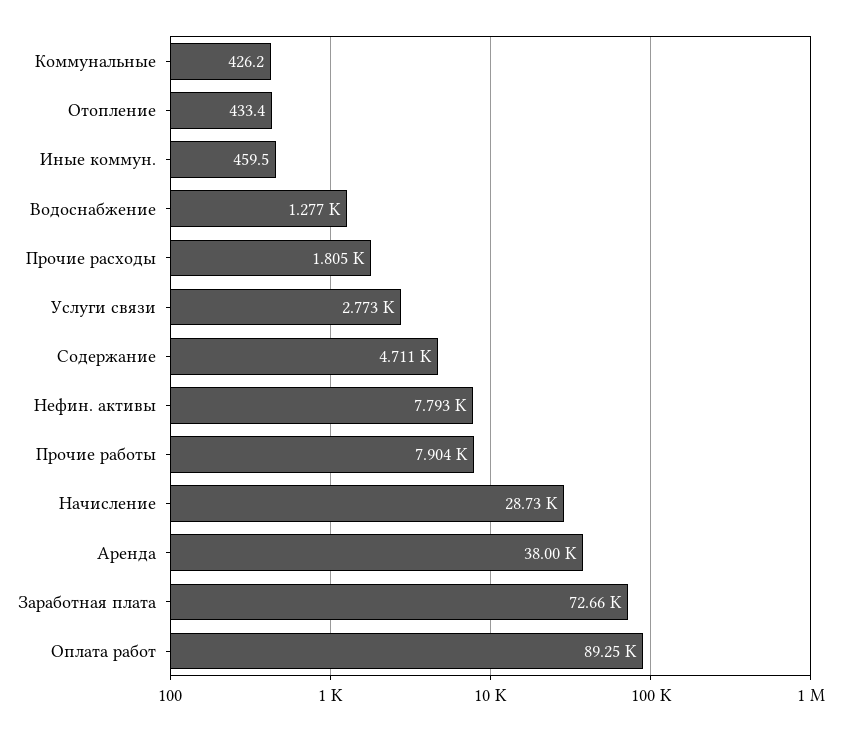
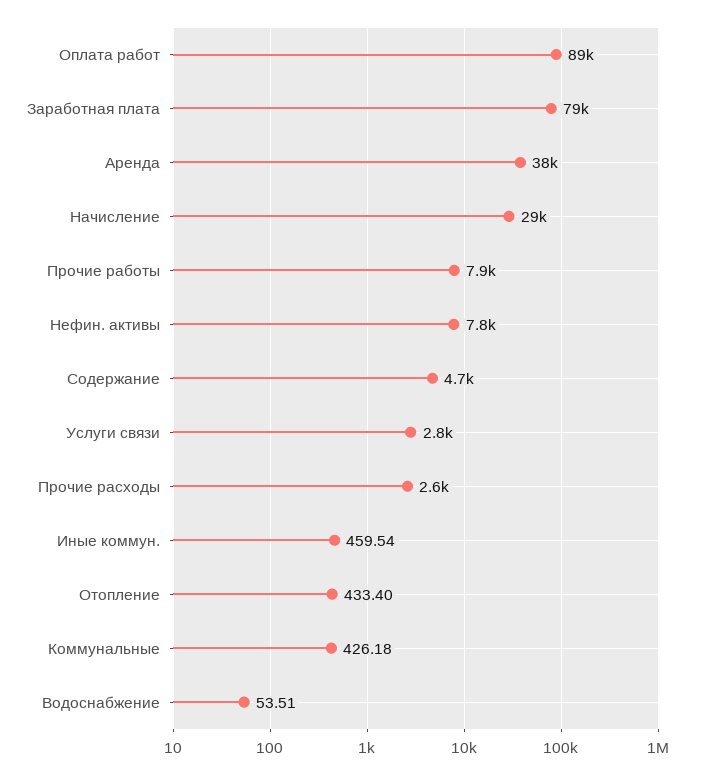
  {
    "Коммунальные": 426.18,
    "Отопление": 433.4,
    "Иные коммун.": 459.54,
-   "Водоснабжение": 1277,
+   "Водоснабжение": 53.51,
-   "Прочие расходы": 1805,
+   "Прочие расходы": 2600,
    "Услуги связи": 2773,
    "Содержание": 4711,
    "Нефин. активы": 7793,
    "Прочие работы": 7904,
    "Начисление": 28730,
    "Аренда": 38000,
-   "Заработная плата": 72660,
+   "Заработная плата": 79000,
    "Оплата работ": 89250
  }

